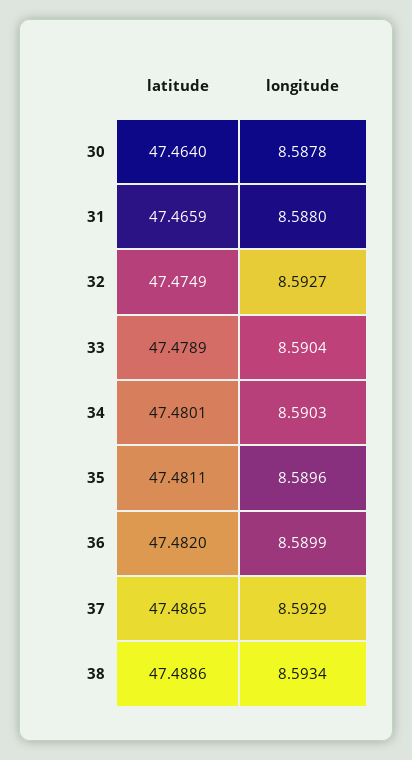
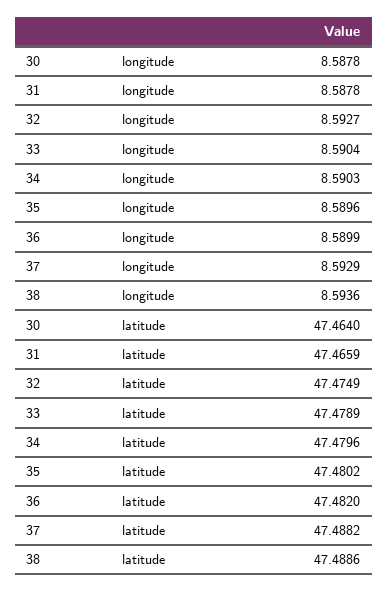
  {
    "latitude": {
      "30": 47.464,
      "31": 47.4659,
      "32": 47.4749,
      "33": 47.4789,
-     "34": 47.4801,
+     "34": 47.4796,
-     "35": 47.4811,
+     "35": 47.4802,
      "36": 47.482,
-     "37": 47.4865,
+     "37": 47.4882,
      "38": 47.4886
    },
    "longitude": {
      "30": 8.5878,
-     "31": 8.588,
+     "31": 8.5878,
      "32": 8.5927,
      "33": 8.5904,
      "34": 8.5903,
      "35": 8.5896,
      "36": 8.5899,
      "37": 8.5929,
-     "38": 8.5934
+     "38": 8.5936
    }
  }

